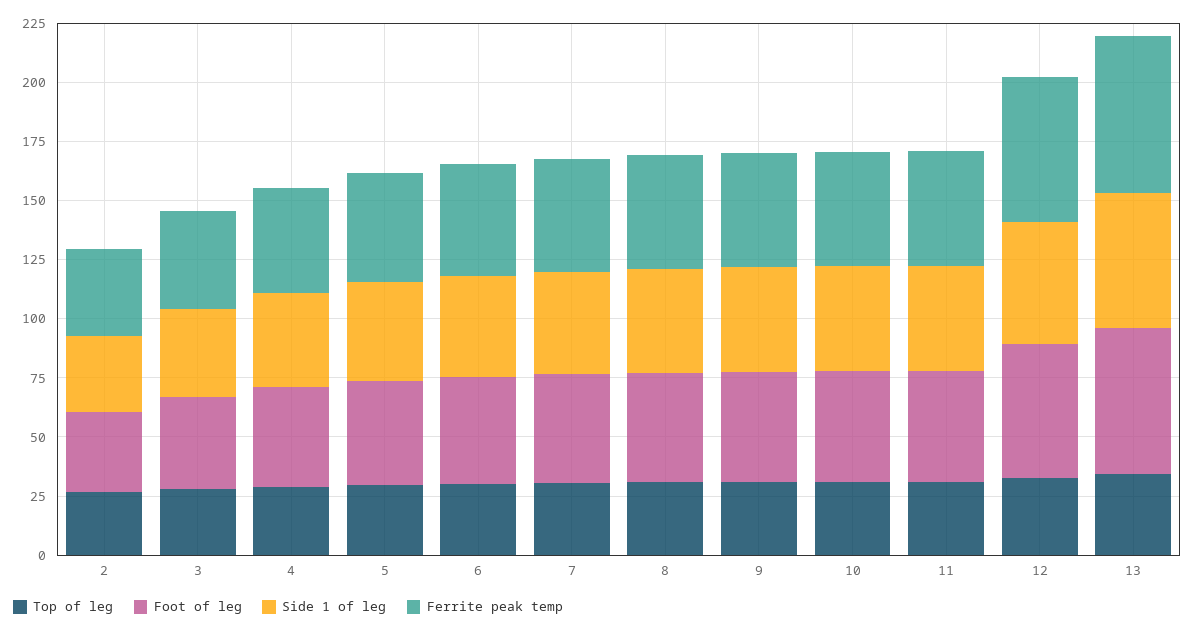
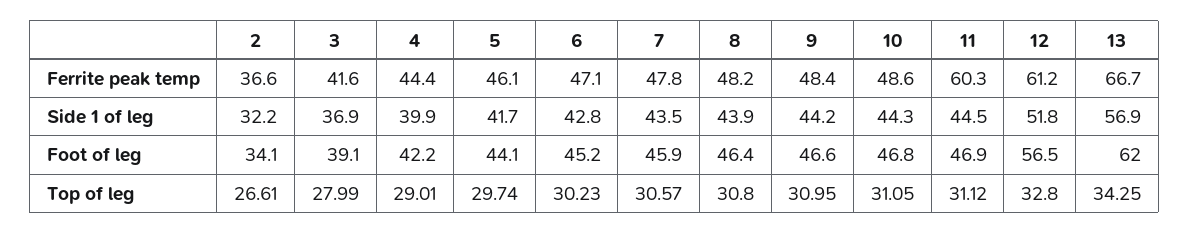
  {
    "Top of leg": {
      "2": 26.61,
      "3": 27.99,
      "4": 29.01,
      "5": 29.74,
      "6": 30.23,
      "7": 30.57,
      "8": 30.8,
      "9": 30.95,
      "10": 31.05,
      "11": 31.12,
      "12": 32.8,
      "13": 34.25
    },
    "Foot of leg": {
      "2": 34.1,
      "3": 39.1,
      "4": 42.2,
      "5": 44.1,
      "6": 45.2,
      "7": 45.9,
      "8": 46.4,
      "9": 46.6,
      "10": 46.8,
      "11": 46.9,
      "12": 56.5,
      "13": 62
    },
    "Side 1 of leg": {
      "2": 32.2,
      "3": 36.9,
      "4": 39.9,
      "5": 41.7,
      "6": 42.8,
      "7": 43.5,
      "8": 43.9,
      "9": 44.2,
      "10": 44.3,
      "11": 44.5,
      "12": 51.8,
      "13": 56.9
    },
    "Ferrite peak temp": {
      "2": 36.6,
      "3": 41.6,
      "4": 44.4,
      "5": 46.1,
      "6": 47.1,
      "7": 47.8,
      "8": 48.2,
      "9": 48.4,
      "10": 48.6,
-     "11": 50,
+     "11": 60.3,
      "12": 61.2,
      "13": 66.7
    }
  }

